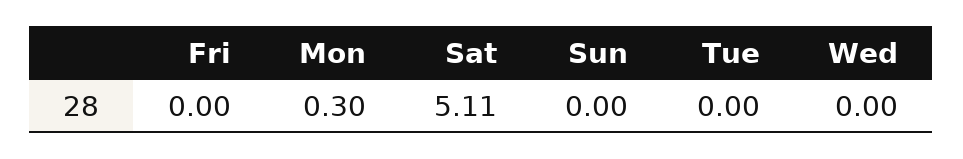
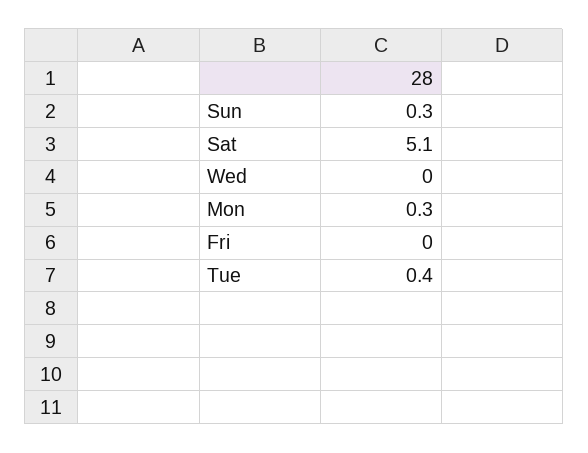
  {
    "Fri": 0,
    "Mon": 0.3,
    "Sat": 5.11,
-   "Sun": 0,
+   "Sun": 0.3,
-   "Tue": 0,
+   "Tue": 0.4,
    "Wed": 0
  }

